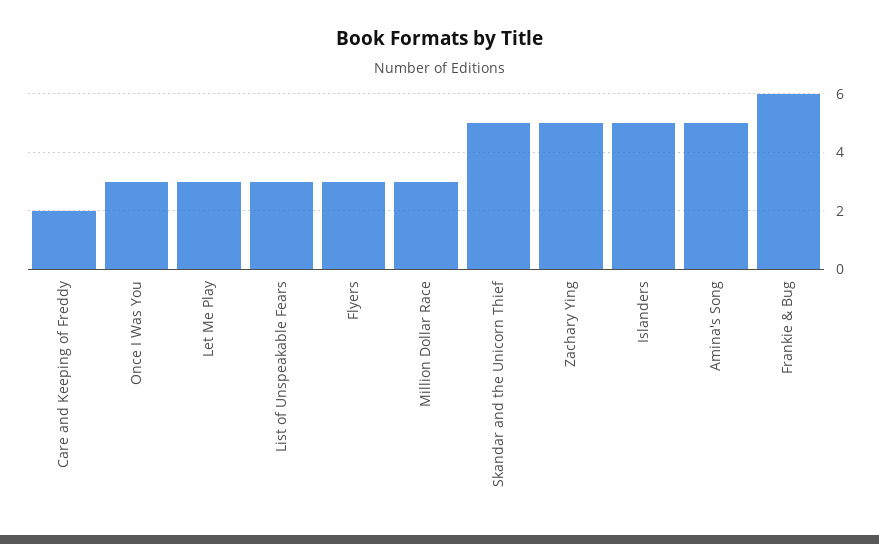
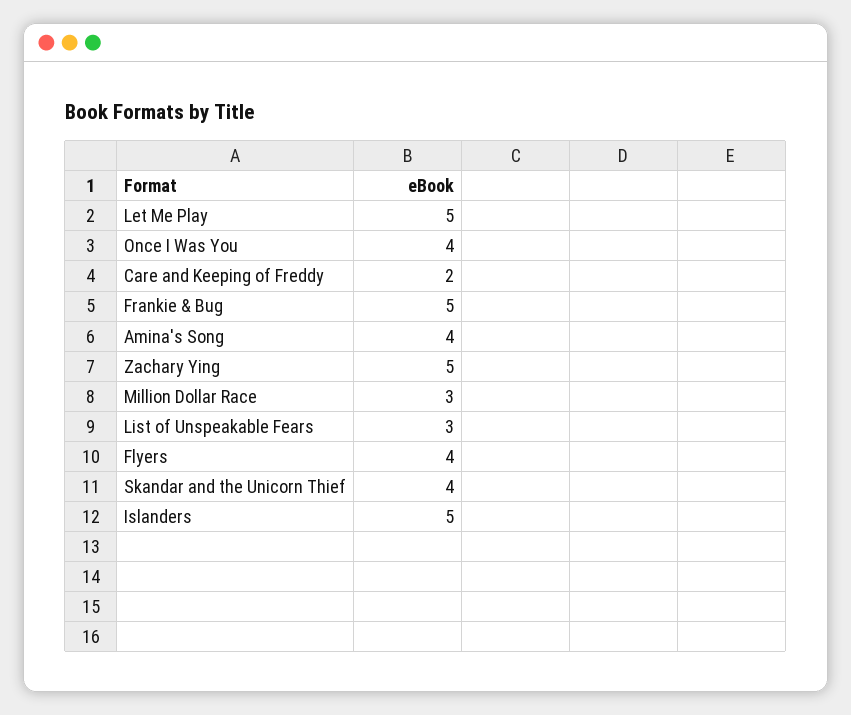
  {
    "Care and Keeping of Freddy": 2,
-   "Once I Was You": 3,
+   "Once I Was You": 4,
-   "Let Me Play": 3,
+   "Let Me Play": 5,
    "List of Unspeakable Fears": 3,
-   "Flyers": 3,
+   "Flyers": 4,
    "Million Dollar Race": 3,
-   "Skandar and the Unicorn Thief": 5,
+   "Skandar and the Unicorn Thief": 4,
    "Zachary Ying": 5,
    "Islanders": 5,
-   "Amina's Song": 5,
+   "Amina's Song": 4,
-   "Frankie & Bug": 6
+   "Frankie & Bug": 5
  }

